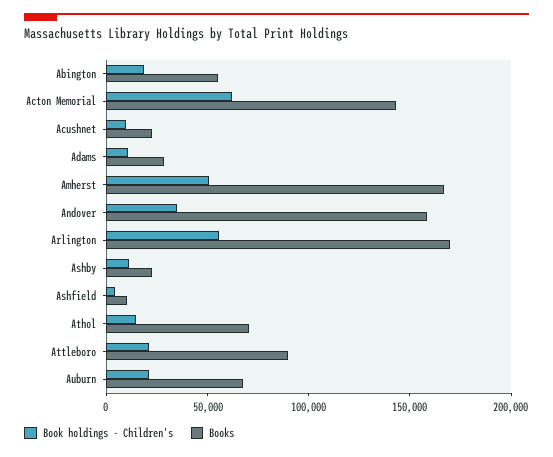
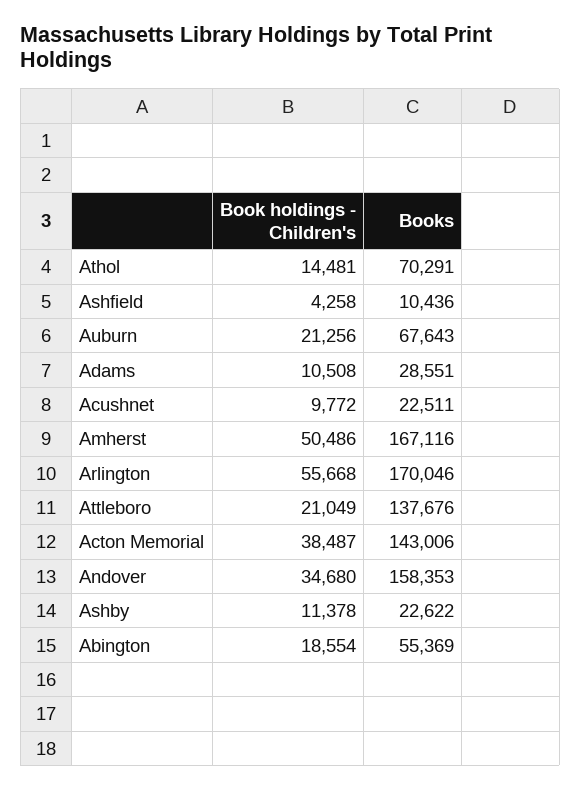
  {
    "Book holdings - Children's": {
      "Abington": 18554,
-     "Acton Memorial": 60000,
+     "Acton Memorial": 38487,
      "Acushnet": 9772,
      "Adams": 10508,
      "Amherst": 50486,
      "Andover": 34680,
      "Arlington": 55668,
      "Ashby": 11378,
      "Ashfield": 4258,
      "Athol": 14481,
      "Attleboro": 21049,
      "Auburn": 21256
    },
    "Books": {
      "Abington": 55369,
      "Acton Memorial": 143006,
      "Acushnet": 22511,
      "Adams": 28551,
      "Amherst": 167116,
      "Andover": 158353,
      "Arlington": 170046,
      "Ashby": 22622,
      "Ashfield": 10436,
      "Athol": 70291,
-     "Attleboro": 90000,
+     "Attleboro": 137676,
      "Auburn": 67643
    }
  }

